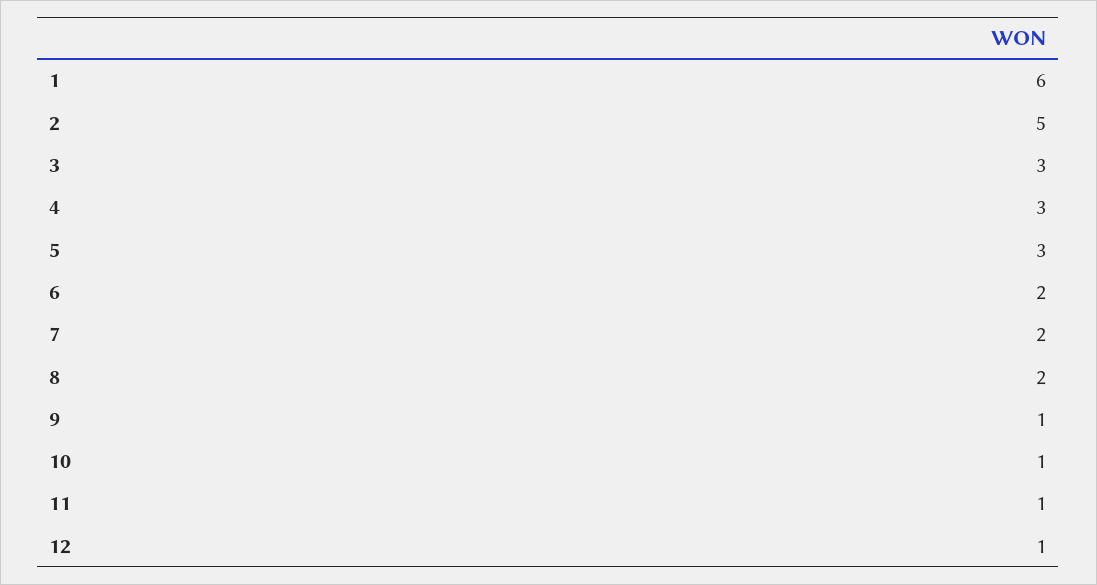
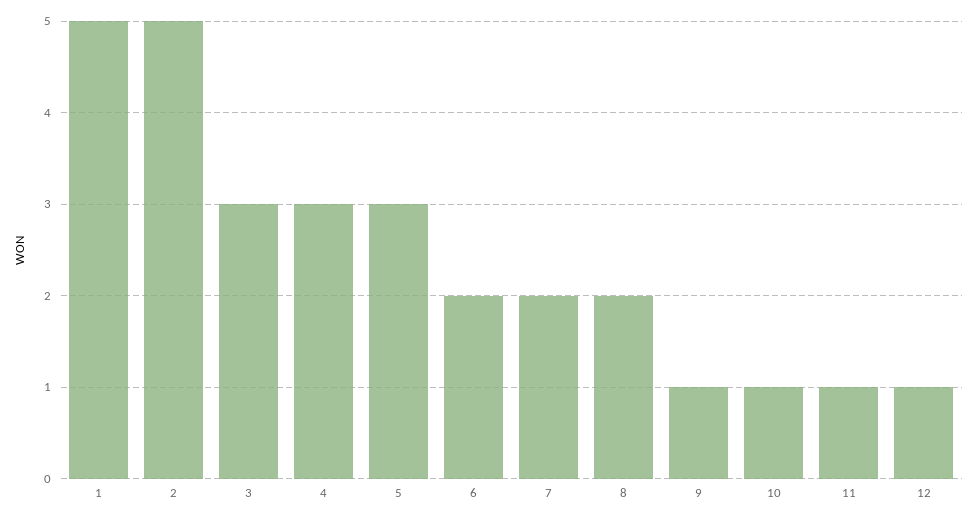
  {
-   "1": 6,
+   "1": 5,
    "2": 5,
    "3": 3,
    "4": 3,
    "5": 3,
    "6": 2,
    "7": 2,
    "8": 2,
    "9": 1,
    "10": 1,
    "11": 1,
    "12": 1
  }

